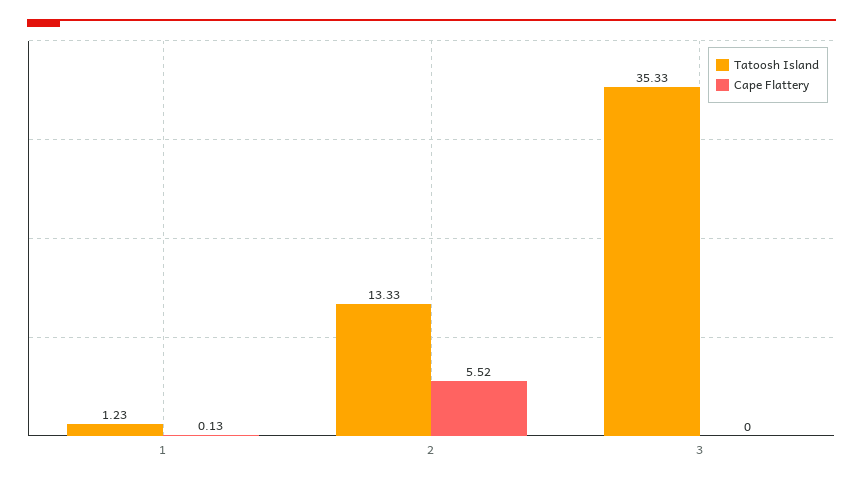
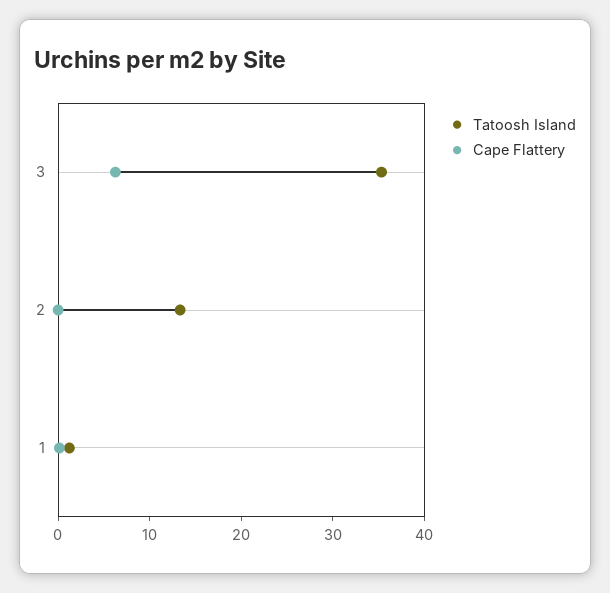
  {
    "Tatoosh Island": {
      "1": 1.23,
      "2": 13.33,
      "3": 35.33
    },
    "Cape Flattery": {
      "1": 0.13,
-     "2": 5.52,
+     "2": 0,
-     "3": 0
+     "3": 6
    }
  }

